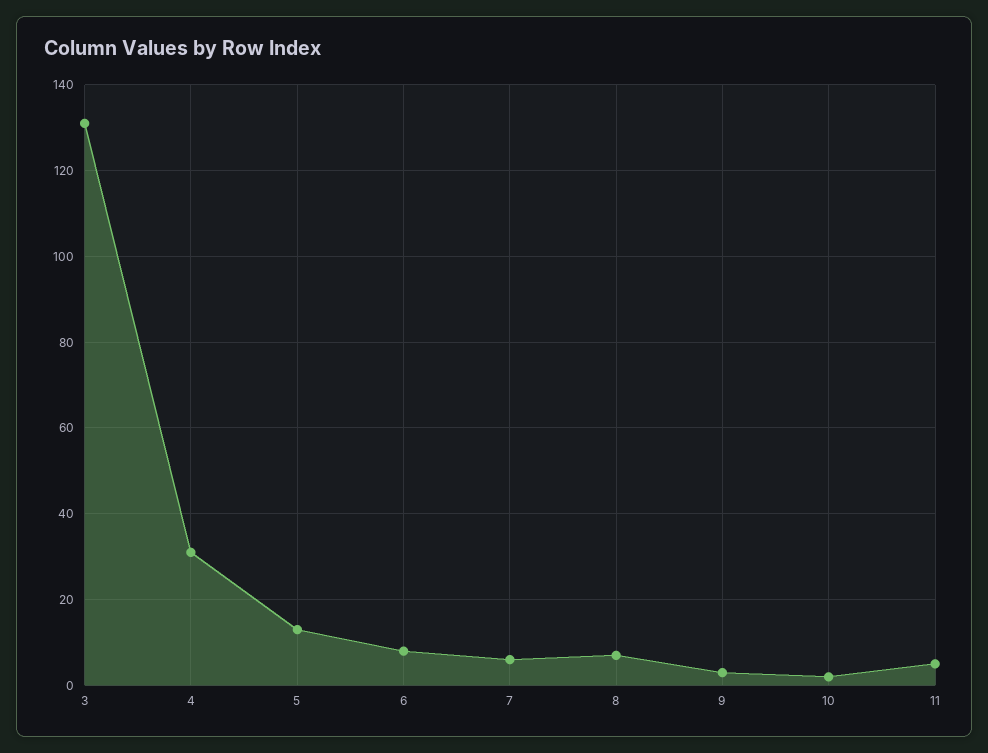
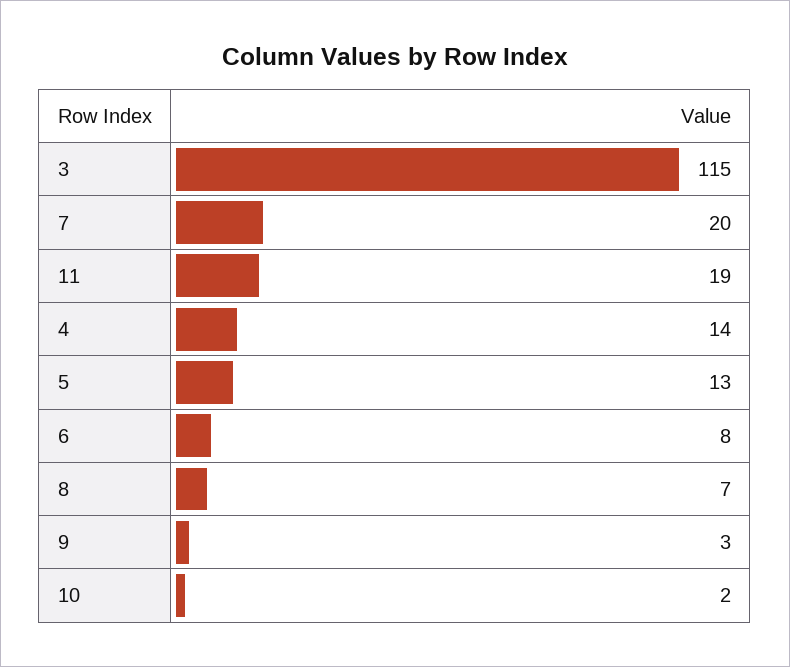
  {
-   "3": 130,
+   "3": 115,
-   "4": 30,
+   "4": 14,
    "5": 13,
    "6": 8,
-   "7": 5,
+   "7": 20,
    "8": 7,
    "9": 3,
    "10": 2,
-   "11": 5
+   "11": 19
  }

